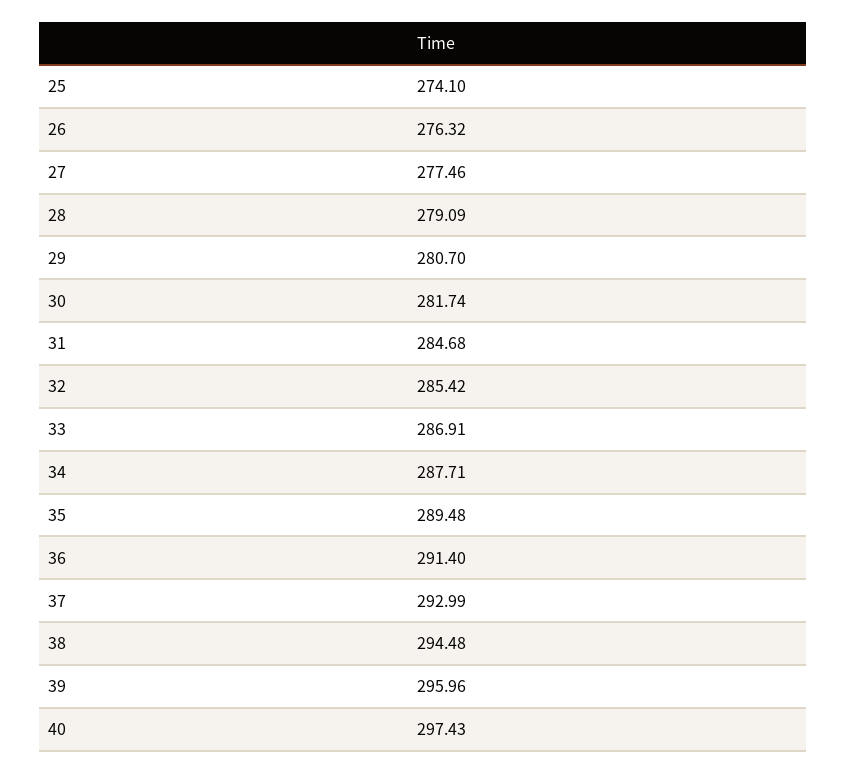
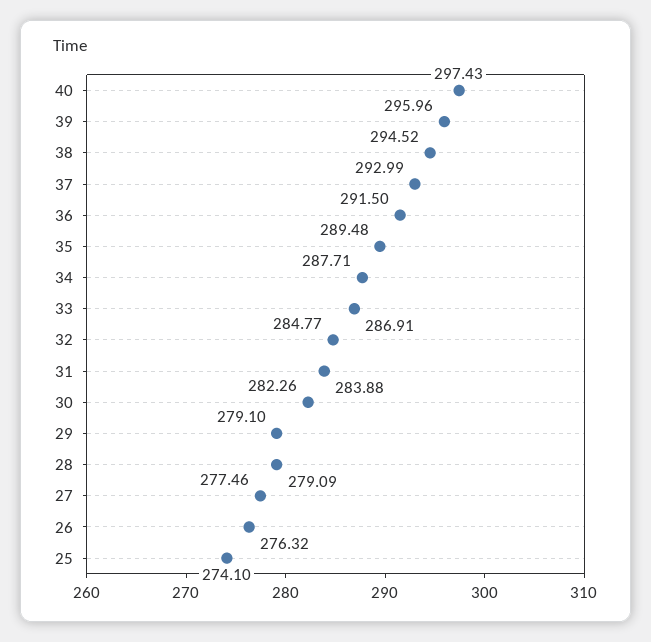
  {
    "25": 274.1,
    "26": 276.32,
    "27": 277.46,
    "28": 279.09,
-   "29": 280.7,
+   "29": 279.1,
-   "30": 281.74,
+   "30": 282.26,
-   "31": 284.68,
+   "31": 283.88,
-   "32": 285.42,
+   "32": 284.77,
    "33": 286.91,
    "34": 287.71,
    "35": 289.48,
-   "36": 291.4,
+   "36": 291.5,
    "37": 292.99,
-   "38": 294.48,
+   "38": 294.52,
    "39": 295.96,
    "40": 297.43
  }

